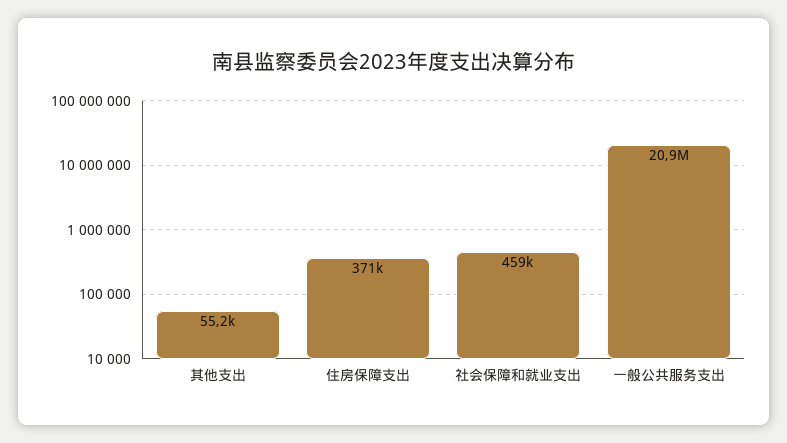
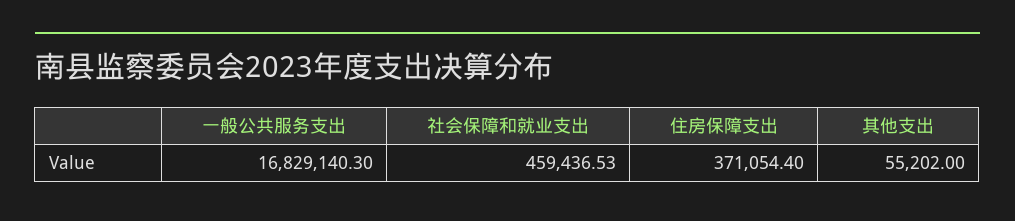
  {
    "其他支出": 55202,
    "住房保障支出": 371054.4,
    "社会保障和就业支出": 459436.53,
-   "一般公共服务支出": 20900000
+   "一般公共服务支出": 16829140.3
  }

